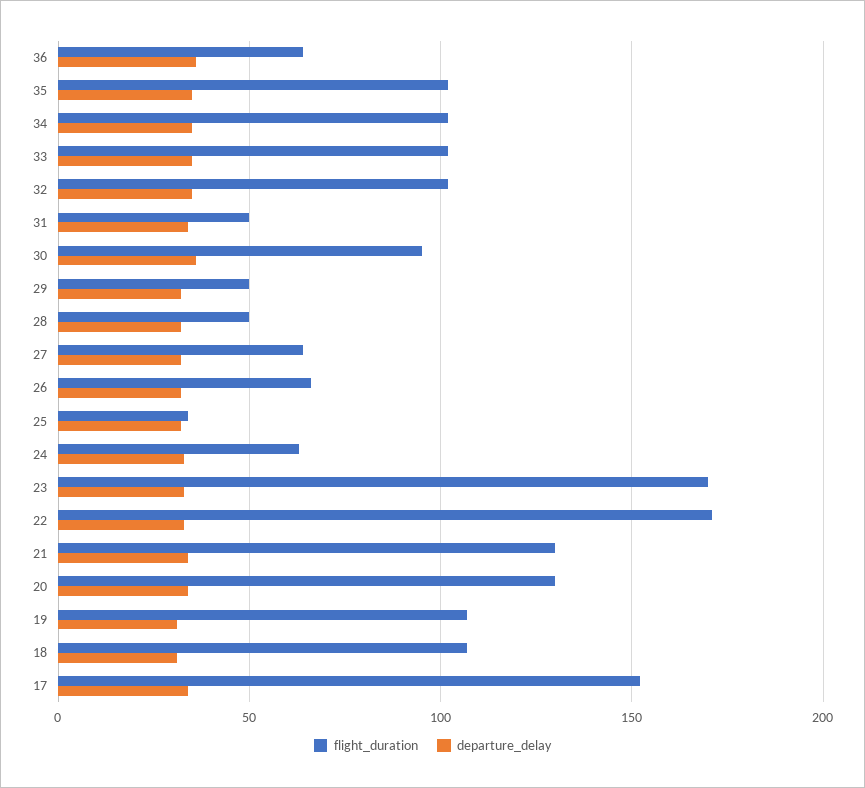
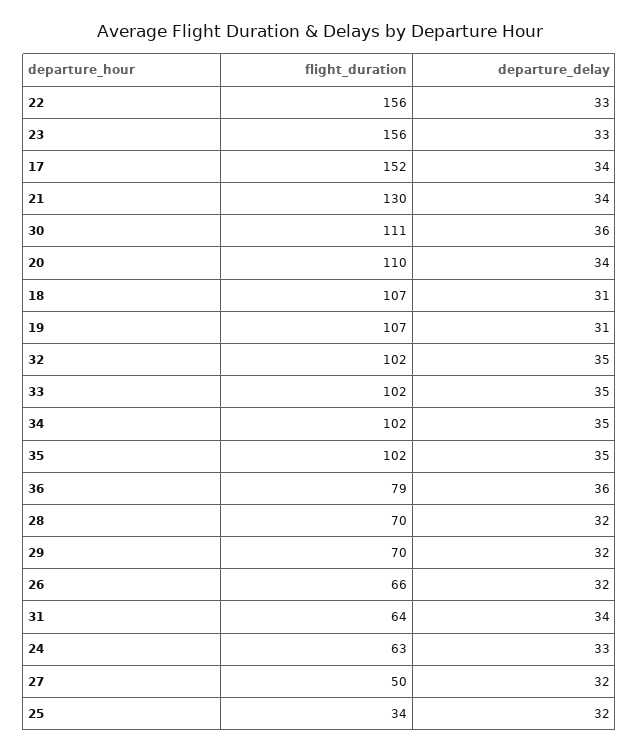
  {
    "flight_duration": {
-     "36": 65,
+     "36": 79,
      "35": 102,
      "34": 102,
      "33": 102,
      "32": 102,
-     "31": 50,
+     "31": 64,
-     "30": 95,
+     "30": 111,
-     "29": 50,
+     "29": 70,
-     "28": 50,
+     "28": 70,
-     "27": 65,
+     "27": 50,
      "26": 66,
      "25": 34,
      "24": 63,
-     "23": 170,
+     "23": 156,
-     "22": 170,
+     "22": 156,
      "21": 130,
-     "20": 130,
+     "20": 110,
      "19": 107,
      "18": 107,
      "17": 152
    },
    "departure_delay": {
      "36": 36,
      "35": 35,
      "34": 35,
      "33": 35,
      "32": 35,
      "31": 34,
      "30": 36,
      "29": 32,
      "28": 32,
      "27": 32,
      "26": 32,
      "25": 32,
      "24": 33,
      "23": 33,
      "22": 33,
      "21": 34,
      "20": 34,
      "19": 31,
      "18": 31,
      "17": 34
    }
  }

